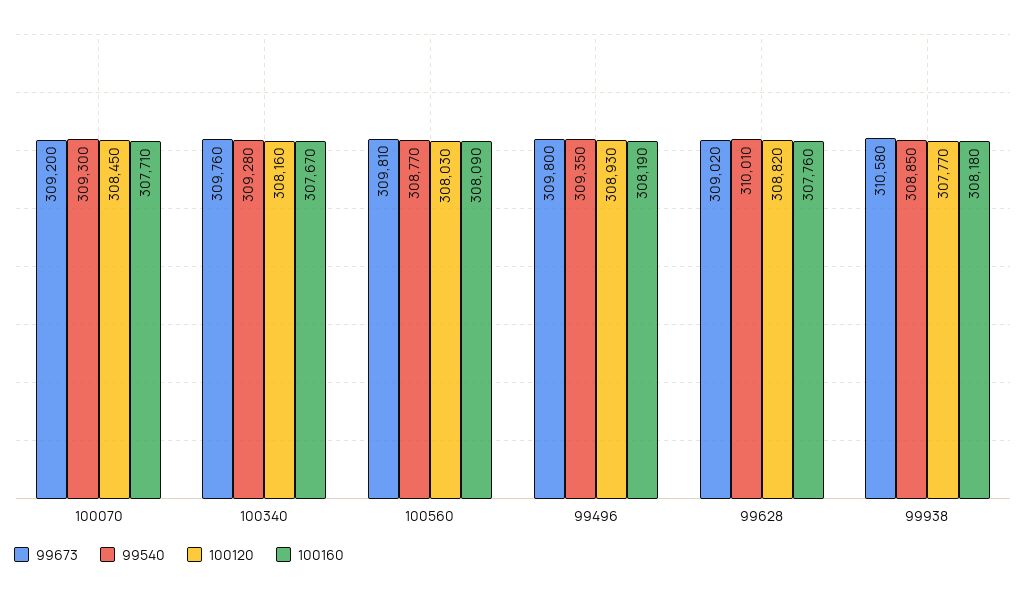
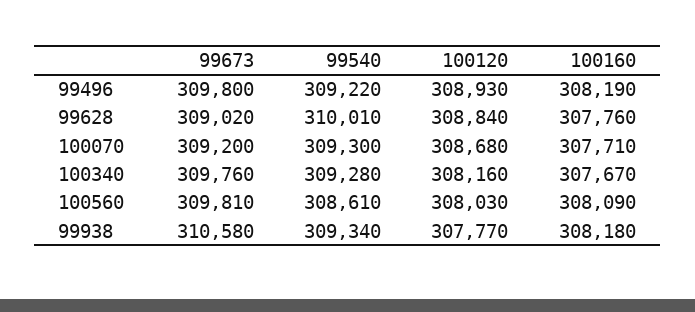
  {
    "99673": {
      "100070": 309200,
      "100340": 309760,
      "100560": 309810,
      "99496": 309800,
      "99628": 309020,
      "99938": 310580
    },
    "99540": {
      "100070": 309300,
      "100340": 309280,
-     "100560": 308770,
+     "100560": 308610,
-     "99496": 309350,
+     "99496": 309220,
      "99628": 310010,
-     "99938": 308850
+     "99938": 309340
    },
    "100120": {
-     "100070": 308450,
+     "100070": 308680,
      "100340": 308160,
      "100560": 308030,
      "99496": 308930,
-     "99628": 308820,
+     "99628": 308840,
      "99938": 307770
    },
    "100160": {
      "100070": 307710,
      "100340": 307670,
      "100560": 308090,
      "99496": 308190,
      "99628": 307760,
      "99938": 308180
    }
  }

